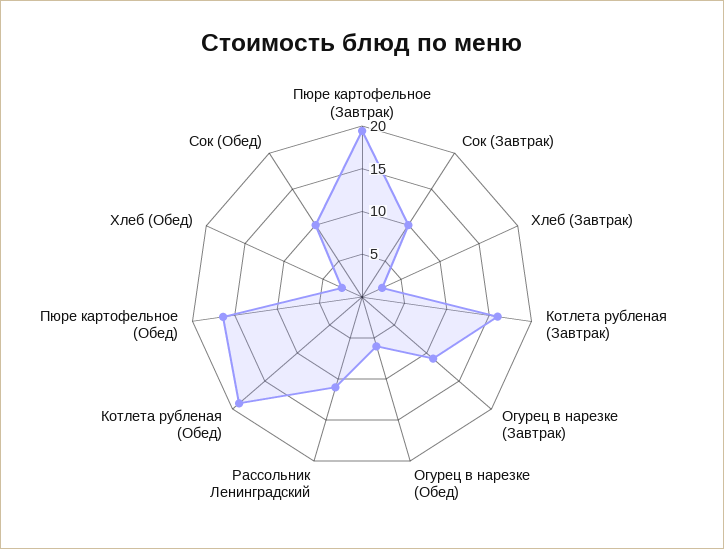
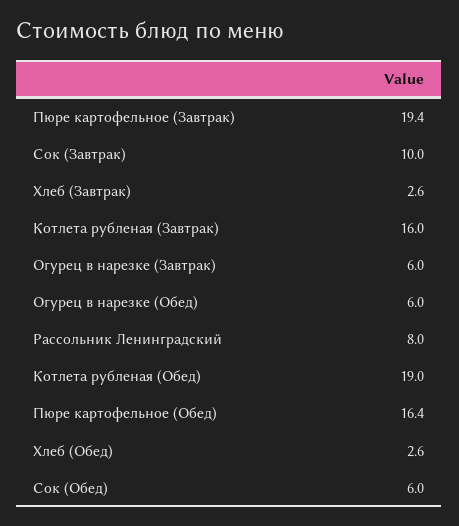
  {
    "Пюре картофельное (Завтрак)": 19.4,
    "Сок (Завтрак)": 10,
    "Хлеб (Завтрак)": 2.6,
    "Котлета рубленая (Завтрак)": 16,
-   "Огурец в нарезке (Завтрак)": 11,
+   "Огурец в нарезке (Завтрак)": 6,
    "Огурец в нарезке (Обед)": 6,
-   "Рассольник Ленинградский": 11,
+   "Рассольник Ленинградский": 8,
    "Котлета рубленая (Обед)": 19,
    "Пюре картофельное (Обед)": 16.4,
    "Хлеб (Обед)": 2.6,
-   "Сок (Обед)": 10
+   "Сок (Обед)": 6
  }

